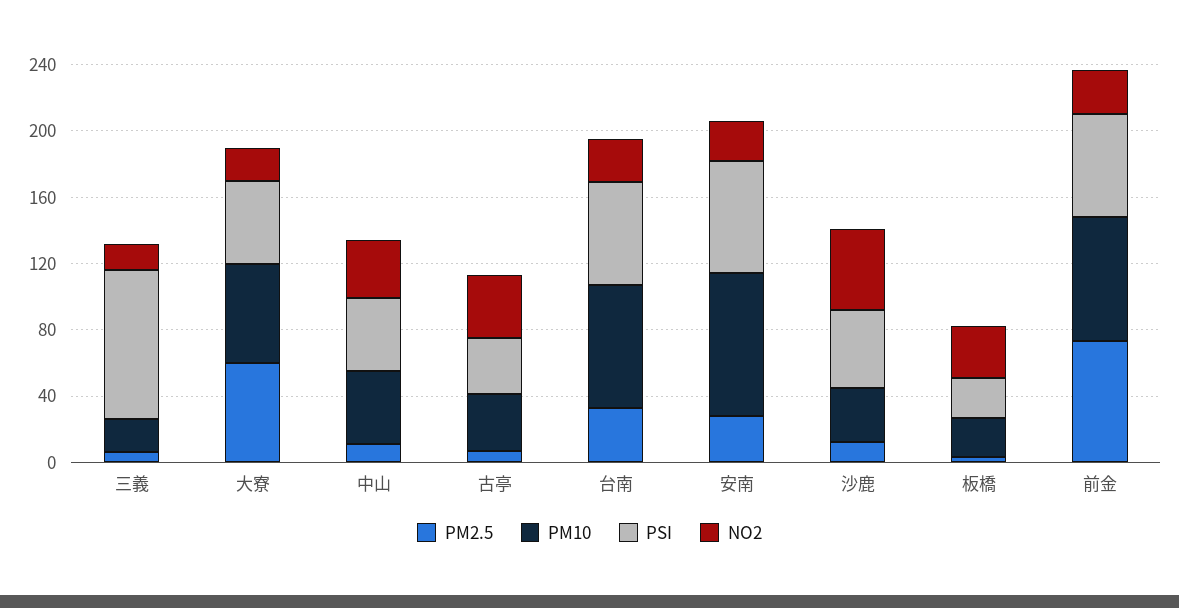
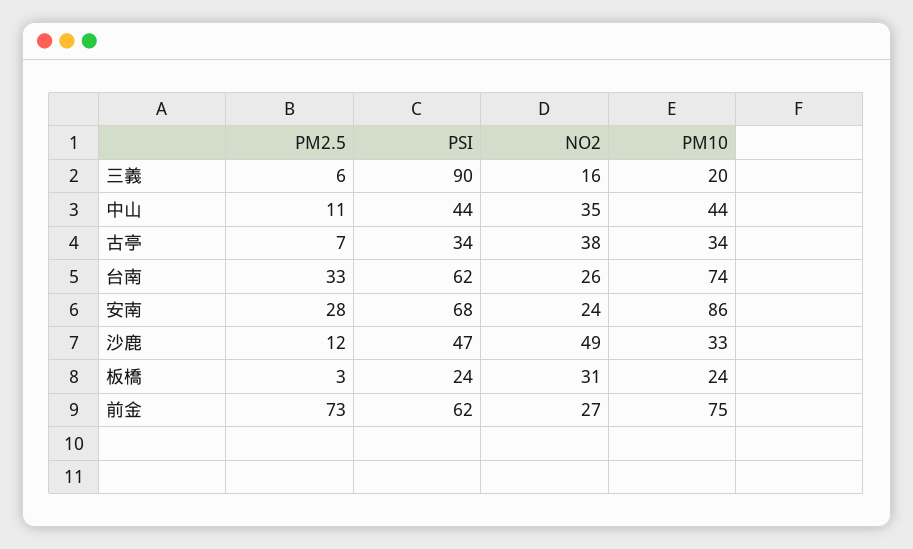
  {
    "PM2.5": {
      "三義": 6,
-     "大寮": 60,
      "中山": 11,
      "古亭": 7,
      "台南": 33,
      "安南": 28,
      "沙鹿": 12,
      "板橋": 3,
      "前金": 73
    },
    "PM10": {
      "三義": 20,
-     "大寮": 60,
      "中山": 44,
      "古亭": 34,
      "台南": 74,
      "安南": 86,
      "沙鹿": 33,
      "板橋": 24,
      "前金": 75
    },
    "PSI": {
      "三義": 90,
-     "大寮": 50,
      "中山": 44,
      "古亭": 34,
      "台南": 62,
      "安南": 68,
      "沙鹿": 47,
      "板橋": 24,
      "前金": 62
    },
    "NO2": {
      "三義": 16,
-     "大寮": 20,
      "中山": 35,
      "古亭": 38,
      "台南": 26,
      "安南": 24,
      "沙鹿": 49,
      "板橋": 31,
      "前金": 27
    }
  }

